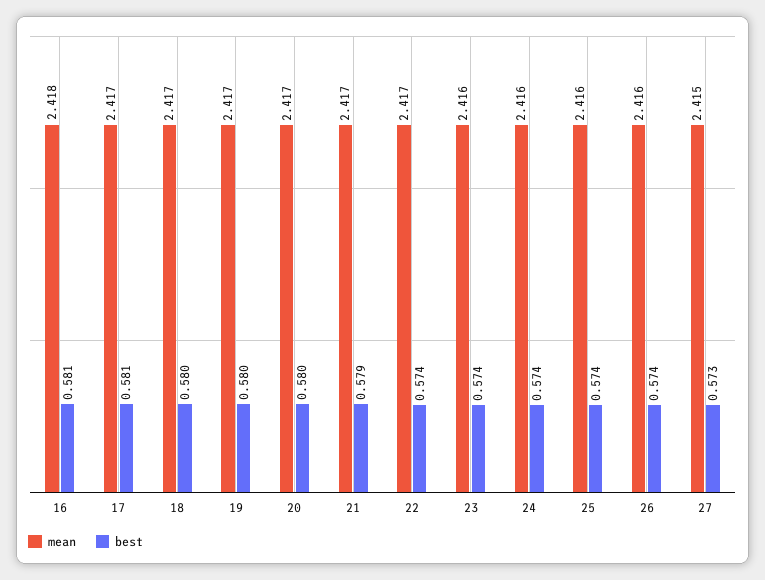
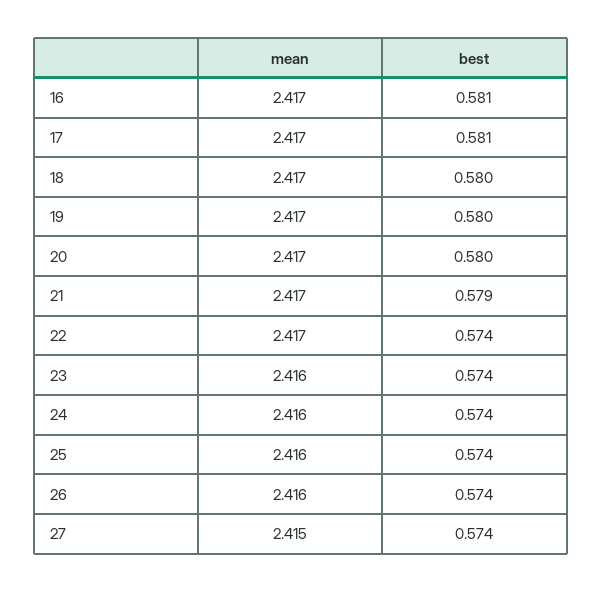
  {
    "mean": {
-     "16": 2.418,
+     "16": 2.417,
      "17": 2.417,
      "18": 2.417,
      "19": 2.417,
      "20": 2.417,
      "21": 2.417,
      "22": 2.417,
      "23": 2.416,
      "24": 2.416,
      "25": 2.416,
      "26": 2.416,
      "27": 2.415
    },
    "best": {
      "16": 0.581,
      "17": 0.581,
      "18": 0.58,
      "19": 0.58,
      "20": 0.58,
      "21": 0.579,
      "22": 0.574,
      "23": 0.574,
      "24": 0.574,
      "25": 0.574,
      "26": 0.574,
-     "27": 0.573
+     "27": 0.574
    }
  }

